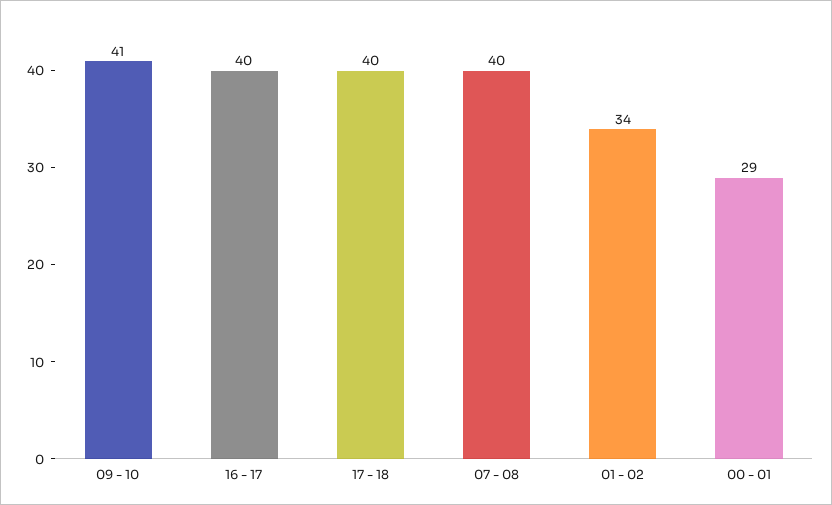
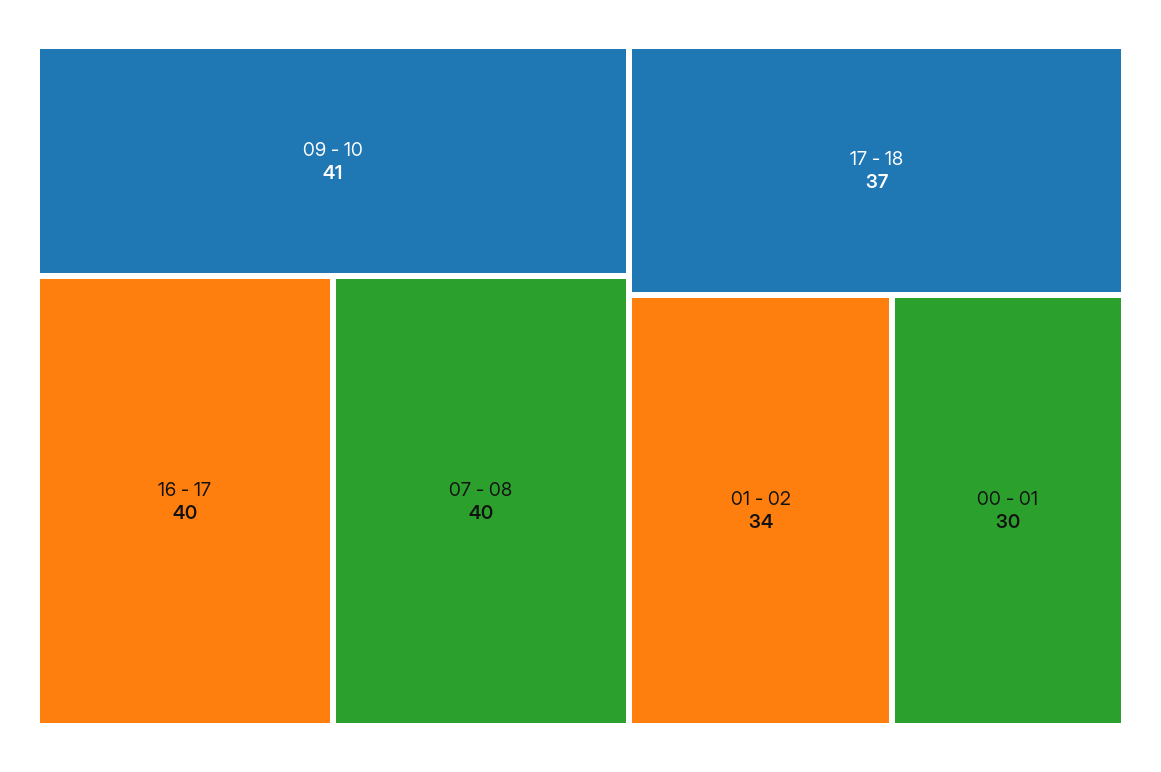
  {
    "09 - 10": 41,
    "16 - 17": 40,
-   "17 - 18": 40,
+   "17 - 18": 37,
    "07 - 08": 40,
    "01 - 02": 34,
-   "00 - 01": 29
+   "00 - 01": 30
  }

